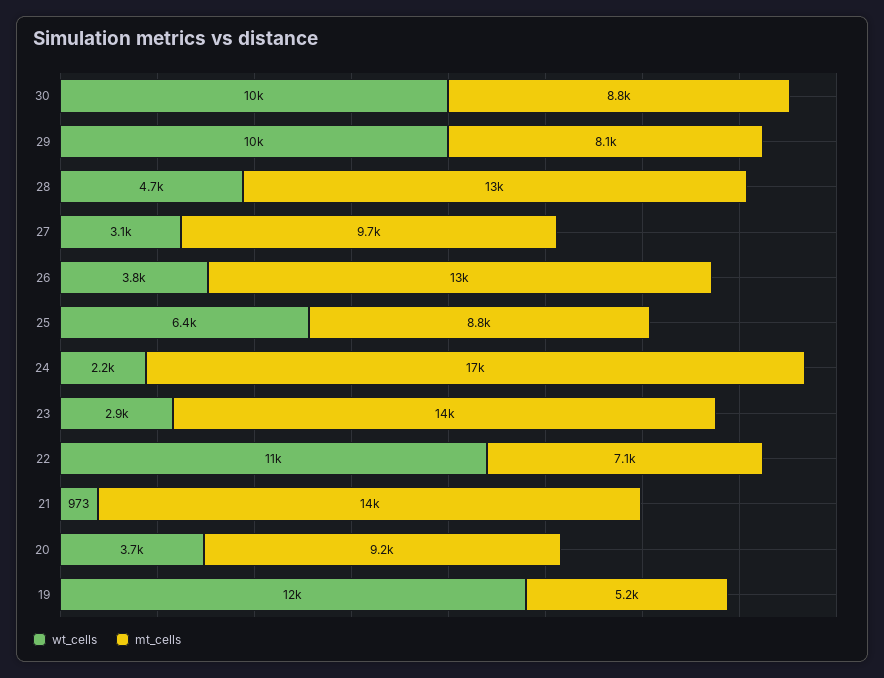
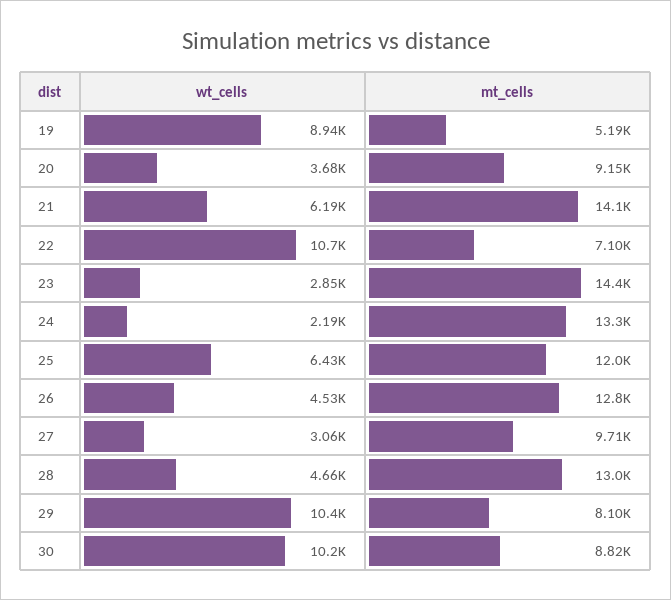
  {
    "wt_cells": {
      "30": 10200,
      "29": 10400,
      "28": 4660,
      "27": 3060,
-     "26": 3800,
+     "26": 4530,
      "25": 6430,
      "24": 2190,
      "23": 2850,
      "22": 10700,
-     "21": 973,
+     "21": 6190,
      "20": 3680,
-     "19": 12000
+     "19": 8940
    },
    "mt_cells": {
      "30": 8820,
      "29": 8100,
      "28": 13000,
      "27": 9710,
      "26": 12800,
-     "25": 8800,
+     "25": 12000,
-     "24": 17000,
+     "24": 13300,
      "23": 14400,
      "22": 7100,
      "21": 14100,
      "20": 9150,
      "19": 5190
    }
  }

